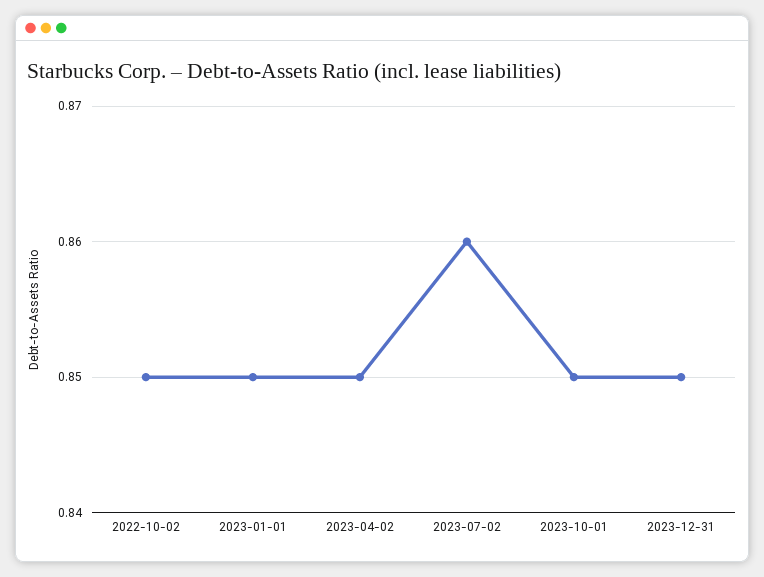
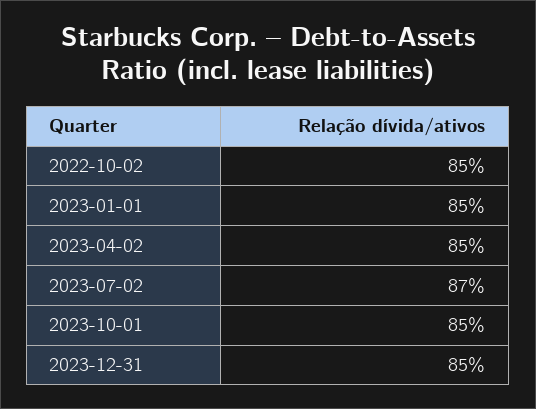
  {
    "2022-10-02": 0.85,
    "2023-01-01": 0.85,
    "2023-04-02": 0.85,
-   "2023-07-02": 0.86,
+   "2023-07-02": 0.87,
    "2023-10-01": 0.85,
    "2023-12-31": 0.85
  }

